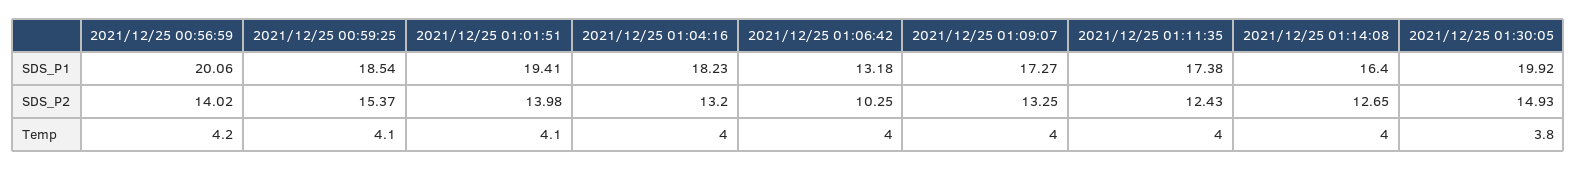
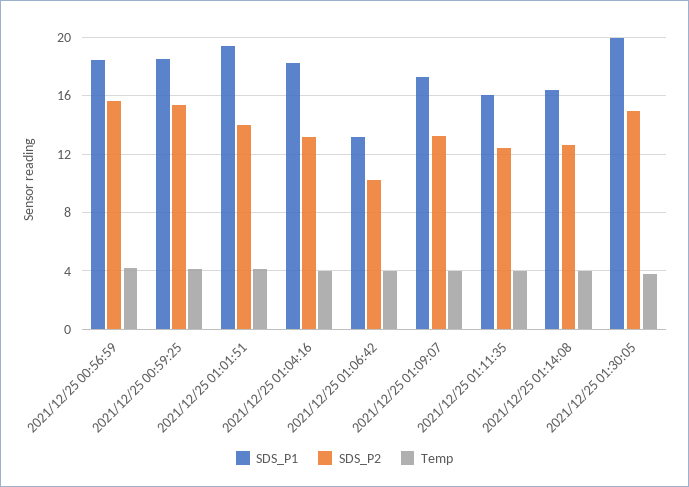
  {
    "SDS_P1": {
-     "2021/12/25 00:56:59": 20.06,
+     "2021/12/25 00:56:59": 18.5,
      "2021/12/25 00:59:25": 18.54,
      "2021/12/25 01:01:51": 19.41,
      "2021/12/25 01:04:16": 18.23,
      "2021/12/25 01:06:42": 13.18,
      "2021/12/25 01:09:07": 17.27,
-     "2021/12/25 01:11:35": 17.38,
+     "2021/12/25 01:11:35": 16,
      "2021/12/25 01:14:08": 16.4,
      "2021/12/25 01:30:05": 19.92
    },
    "SDS_P2": {
-     "2021/12/25 00:56:59": 14.02,
+     "2021/12/25 00:56:59": 15.5,
      "2021/12/25 00:59:25": 15.37,
      "2021/12/25 01:01:51": 13.98,
      "2021/12/25 01:04:16": 13.2,
      "2021/12/25 01:06:42": 10.25,
      "2021/12/25 01:09:07": 13.25,
      "2021/12/25 01:11:35": 12.43,
      "2021/12/25 01:14:08": 12.65,
      "2021/12/25 01:30:05": 14.93
    },
    "Temp": {
      "2021/12/25 00:56:59": 4.2,
      "2021/12/25 00:59:25": 4.1,
      "2021/12/25 01:01:51": 4.1,
      "2021/12/25 01:04:16": 4,
      "2021/12/25 01:06:42": 4,
      "2021/12/25 01:09:07": 4,
      "2021/12/25 01:11:35": 4,
      "2021/12/25 01:14:08": 4,
      "2021/12/25 01:30:05": 3.8
    }
  }

